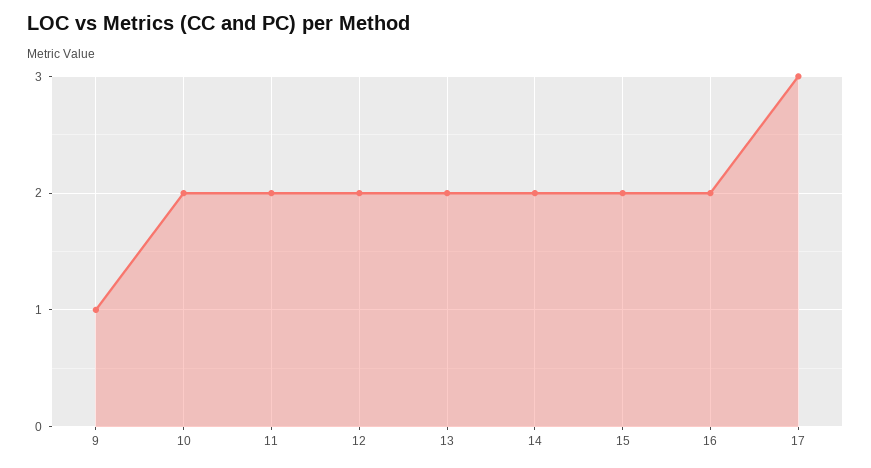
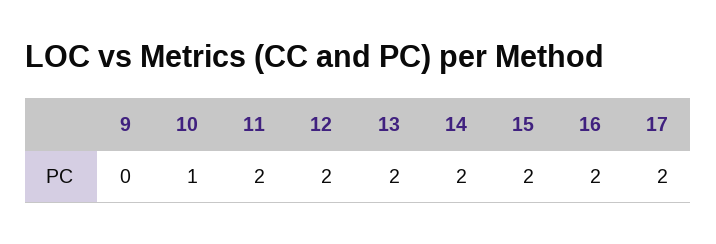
  {
-   "9": 1,
+   "9": 0,
-   "10": 2,
+   "10": 1,
    "11": 2,
    "12": 2,
    "13": 2,
    "14": 2,
    "15": 2,
    "16": 2,
-   "17": 3
+   "17": 2
  }

